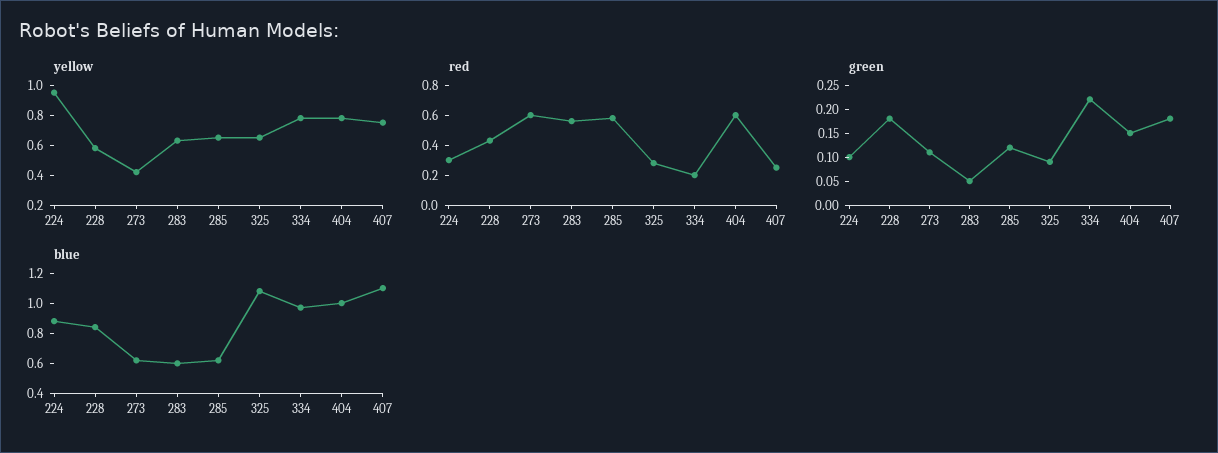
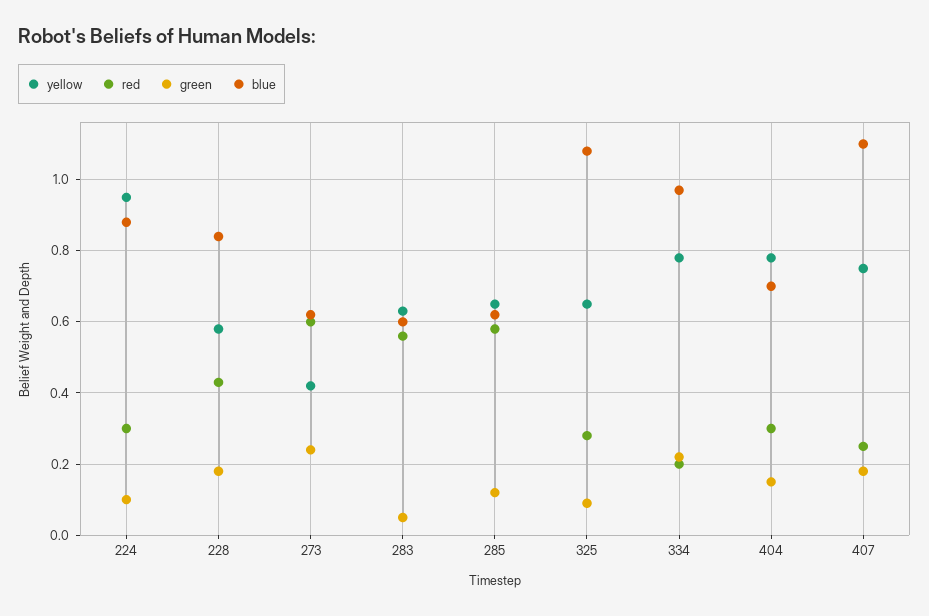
  {
    "yellow": {
      "224": 0.95,
      "228": 0.6,
      "273": 0.4,
      "283": 0.65,
      "285": 0.65,
      "325": 0.65,
      "334": 0.8,
      "404": 0.8,
      "407": 0.75
    },
    "red": {
      "224": 0.3,
      "228": 0.45,
      "273": 0.6,
      "283": 0.55,
      "285": 0.6,
      "325": 0.3,
      "334": 0.2,
-     "404": 0.6,
+     "404": 0.3,
      "407": 0.25
    },
    "green": {
      "224": 0.1,
      "228": 0.2,
-     "273": 0.1,
+     "273": 0.25,
      "283": 0.05,
      "285": 0.1,
      "325": 0.1,
      "334": 0.2,
      "404": 0.15,
      "407": 0.2
    },
    "blue": {
      "224": 0.9,
      "228": 0.85,
      "273": 0.6,
      "283": 0.6,
      "285": 0.6,
      "325": 1.1,
      "334": 0.95,
-     "404": 1,
+     "404": 0.7,
      "407": 1.1
    }
  }

